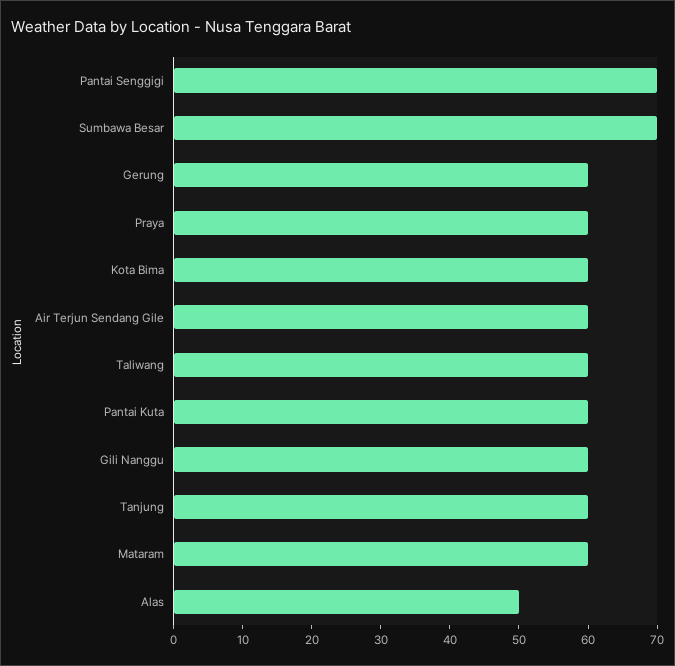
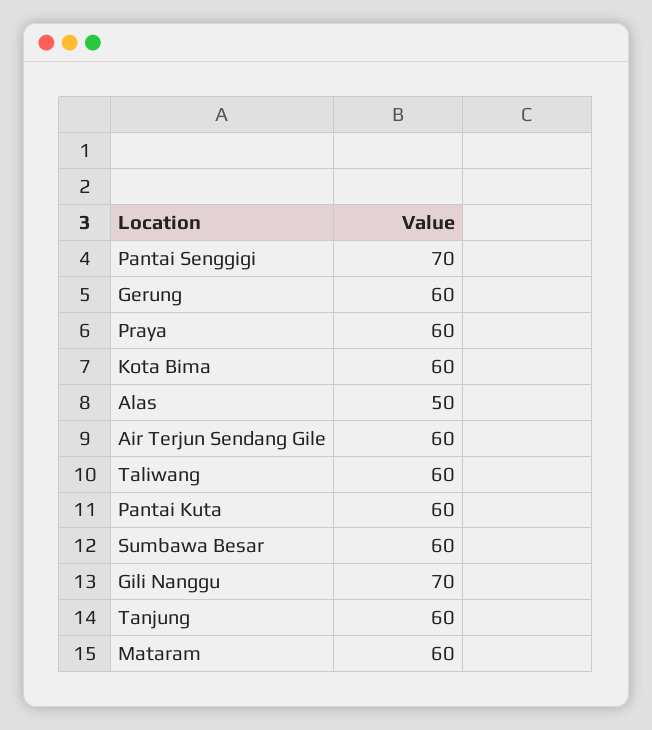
  {
    "Pantai Senggigi": 70,
-   "Sumbawa Besar": 70,
+   "Sumbawa Besar": 60,
    "Gerung": 60,
    "Praya": 60,
    "Kota Bima": 60,
    "Air Terjun Sendang Gile": 60,
    "Taliwang": 60,
    "Pantai Kuta": 60,
-   "Gili Nanggu": 60,
+   "Gili Nanggu": 70,
    "Tanjung": 60,
    "Mataram": 60,
    "Alas": 50
  }

